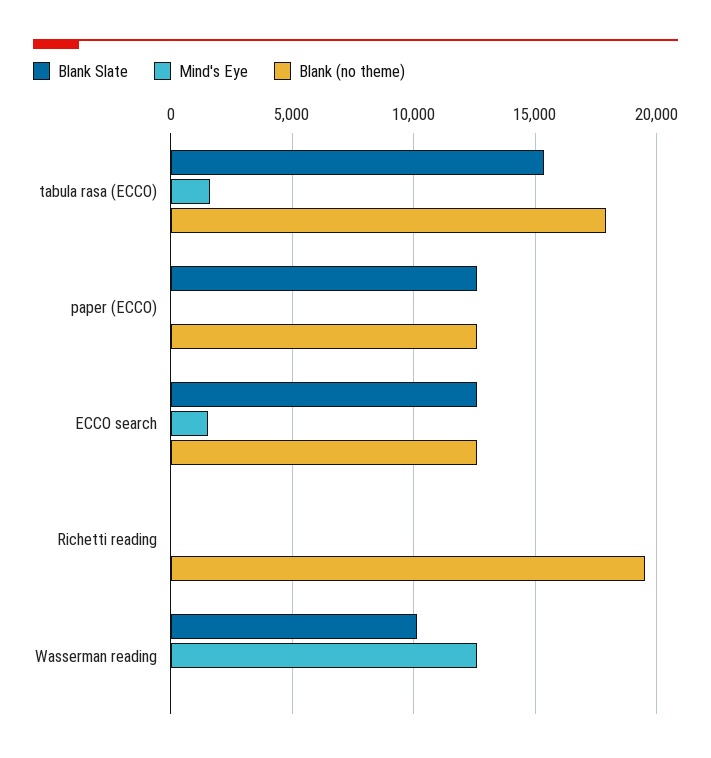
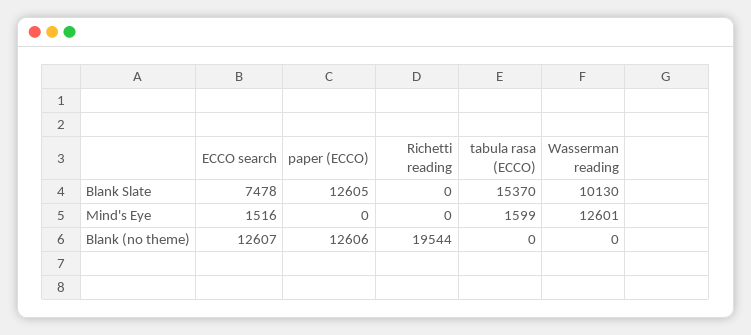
  {
    "Blank Slate": {
      "tabula rasa (ECCO)": 15370,
      "paper (ECCO)": 12605,
-     "ECCO search": 12500,
+     "ECCO search": 7478,
      "Richetti reading": 0,
      "Wasserman reading": 10130
    },
    "Mind's Eye": {
      "tabula rasa (ECCO)": 1599,
      "paper (ECCO)": 0,
      "ECCO search": 1516,
      "Richetti reading": 0,
      "Wasserman reading": 12601
    },
    "Blank (no theme)": {
-     "tabula rasa (ECCO)": 18000,
+     "tabula rasa (ECCO)": 0,
      "paper (ECCO)": 12606,
      "ECCO search": 12607,
      "Richetti reading": 19544,
      "Wasserman reading": 0
    }
  }

